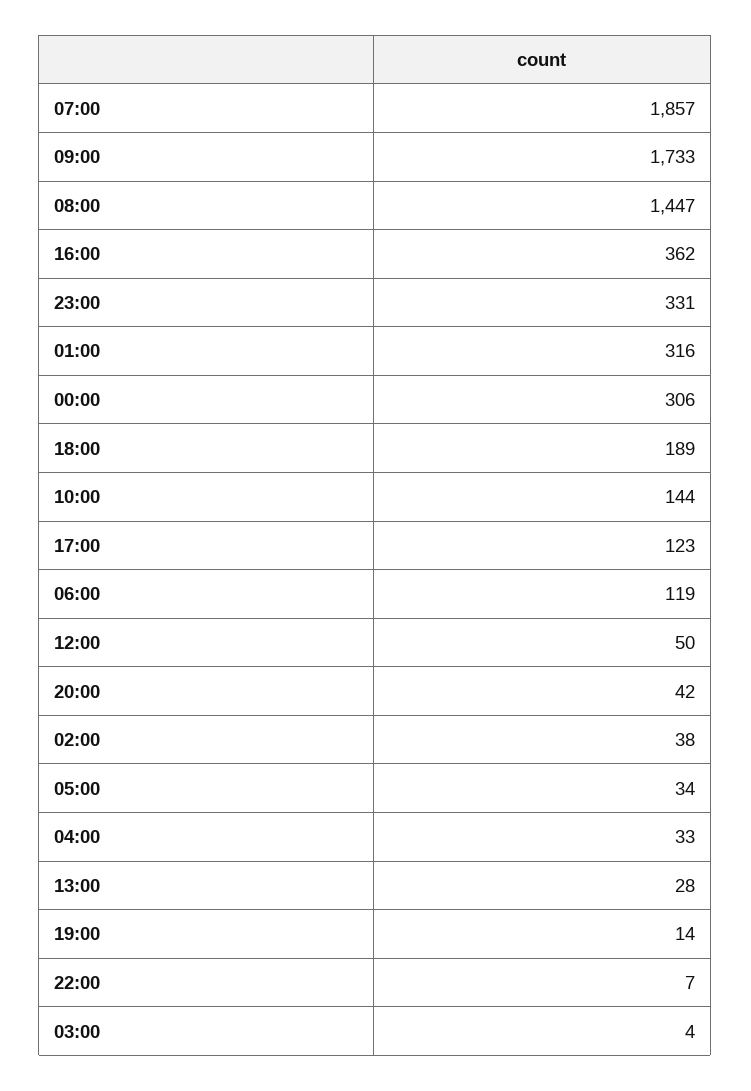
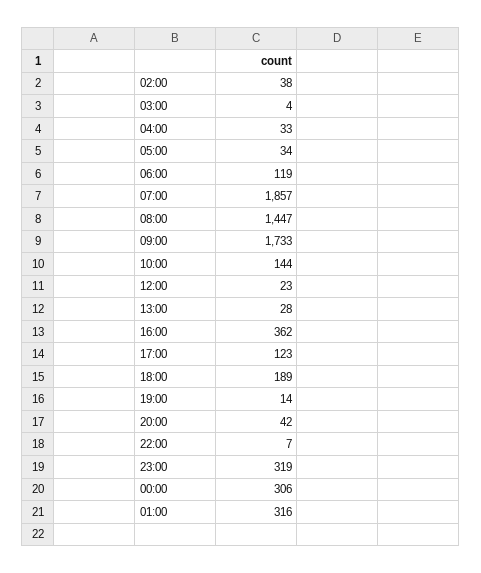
  {
    "07:00": 1857,
    "09:00": 1733,
    "08:00": 1447,
    "16:00": 362,
-   "23:00": 331,
+   "23:00": 319,
    "01:00": 316,
    "00:00": 306,
    "18:00": 189,
    "10:00": 144,
    "17:00": 123,
    "06:00": 119,
-   "12:00": 50,
+   "12:00": 23,
    "20:00": 42,
    "02:00": 38,
    "05:00": 34,
    "04:00": 33,
    "13:00": 28,
    "19:00": 14,
    "22:00": 7,
    "03:00": 4
  }

